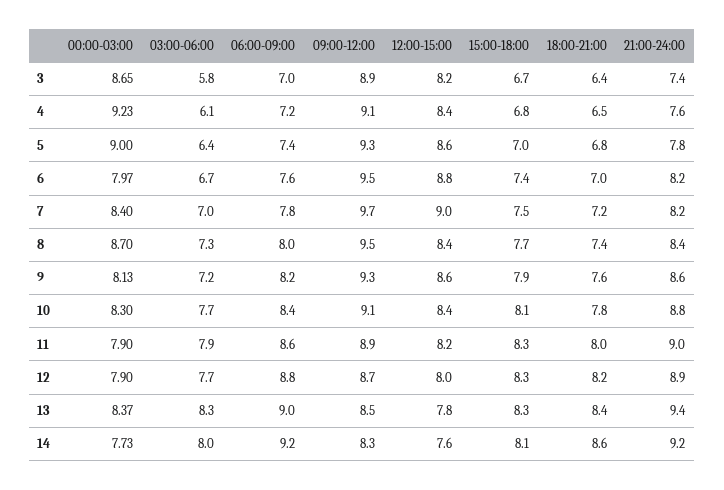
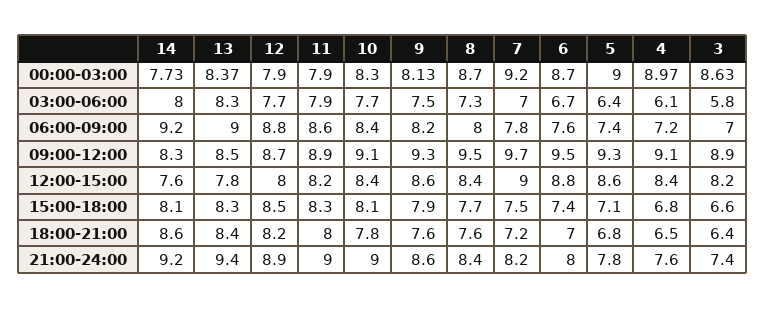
  {
    "00:00-03:00": {
-     "3": 8.65,
+     "3": 8.63,
-     "4": 9.23,
+     "4": 8.97,
      "5": 9,
-     "6": 7.97,
+     "6": 8.7,
-     "7": 8.4,
+     "7": 9.2,
      "8": 8.7,
      "9": 8.13,
      "10": 8.3,
      "11": 7.9,
      "12": 7.9,
      "13": 8.37,
      "14": 7.73
    },
    "03:00-06:00": {
      "3": 5.8,
      "4": 6.1,
      "5": 6.4,
      "6": 6.7,
      "7": 7,
      "8": 7.3,
-     "9": 7.2,
+     "9": 7.5,
      "10": 7.7,
      "11": 7.9,
      "12": 7.7,
      "13": 8.3,
      "14": 8
    },
    "06:00-09:00": {
      "3": 7,
      "4": 7.2,
      "5": 7.4,
      "6": 7.6,
      "7": 7.8,
      "8": 8,
      "9": 8.2,
      "10": 8.4,
      "11": 8.6,
      "12": 8.8,
      "13": 9,
      "14": 9.2
    },
    "09:00-12:00": {
      "3": 8.9,
      "4": 9.1,
      "5": 9.3,
      "6": 9.5,
      "7": 9.7,
      "8": 9.5,
      "9": 9.3,
      "10": 9.1,
      "11": 8.9,
      "12": 8.7,
      "13": 8.5,
      "14": 8.3
    },
    "12:00-15:00": {
      "3": 8.2,
      "4": 8.4,
      "5": 8.6,
      "6": 8.8,
      "7": 9,
      "8": 8.4,
      "9": 8.6,
      "10": 8.4,
      "11": 8.2,
      "12": 8,
      "13": 7.8,
      "14": 7.6
    },
    "15:00-18:00": {
-     "3": 6.7,
+     "3": 6.6,
      "4": 6.8,
-     "5": 7,
+     "5": 7.1,
      "6": 7.4,
      "7": 7.5,
      "8": 7.7,
      "9": 7.9,
      "10": 8.1,
      "11": 8.3,
-     "12": 8.3,
+     "12": 8.5,
      "13": 8.3,
      "14": 8.1
    },
    "18:00-21:00": {
      "3": 6.4,
      "4": 6.5,
      "5": 6.8,
      "6": 7,
      "7": 7.2,
-     "8": 7.4,
+     "8": 7.6,
      "9": 7.6,
      "10": 7.8,
      "11": 8,
      "12": 8.2,
      "13": 8.4,
      "14": 8.6
    },
    "21:00-24:00": {
      "3": 7.4,
      "4": 7.6,
      "5": 7.8,
-     "6": 8.2,
+     "6": 8,
      "7": 8.2,
      "8": 8.4,
      "9": 8.6,
-     "10": 8.8,
+     "10": 9,
      "11": 9,
      "12": 8.9,
      "13": 9.4,
      "14": 9.2
    }
  }

